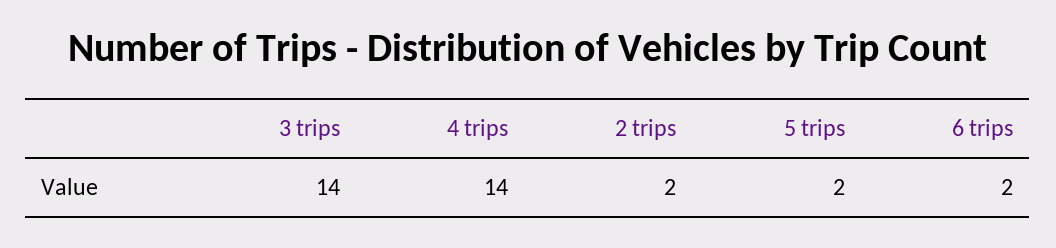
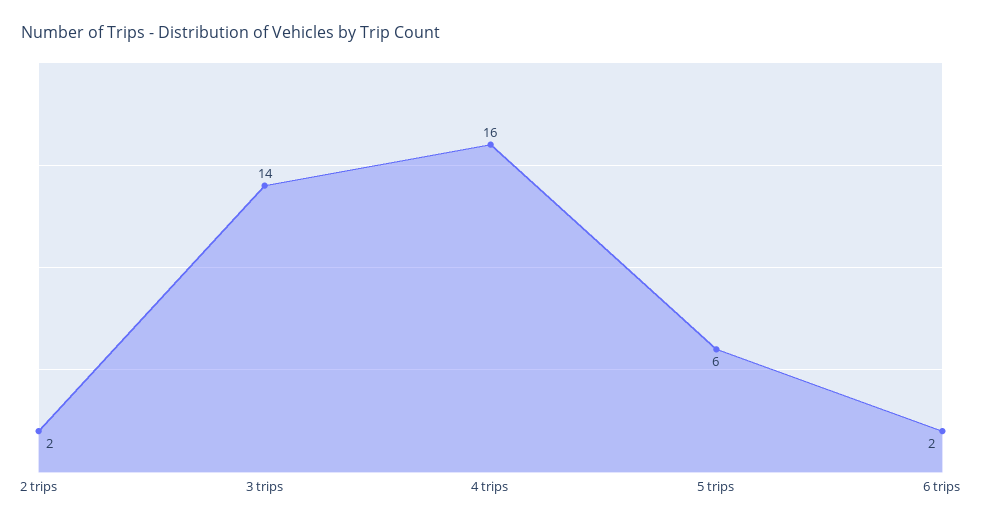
  {
    "3 trips": 14,
-   "4 trips": 14,
+   "4 trips": 16,
    "2 trips": 2,
-   "5 trips": 2,
+   "5 trips": 6,
    "6 trips": 2
  }

